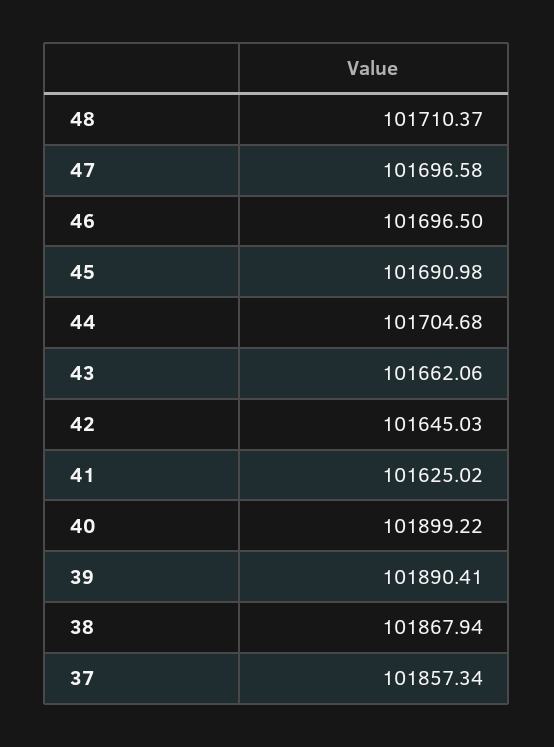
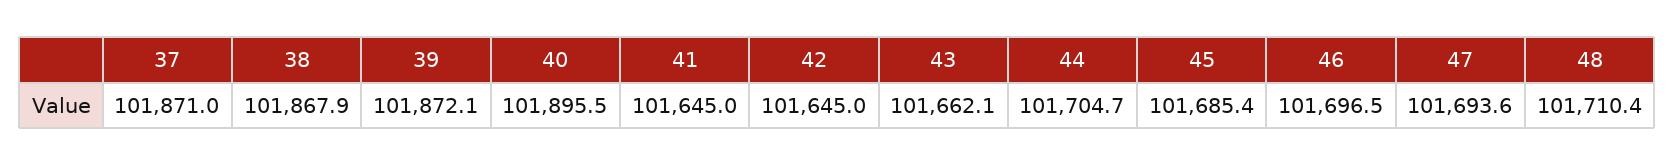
  {
    "48": 101710.37,
-   "47": 101696.58,
+   "47": 101693.6,
    "46": 101696.5,
-   "45": 101690.98,
+   "45": 101685.4,
    "44": 101704.68,
    "43": 101662.06,
    "42": 101645.03,
-   "41": 101625.02,
+   "41": 101645,
-   "40": 101899.22,
+   "40": 101895.5,
-   "39": 101890.41,
+   "39": 101872.1,
    "38": 101867.94,
-   "37": 101857.34
+   "37": 101871
  }

